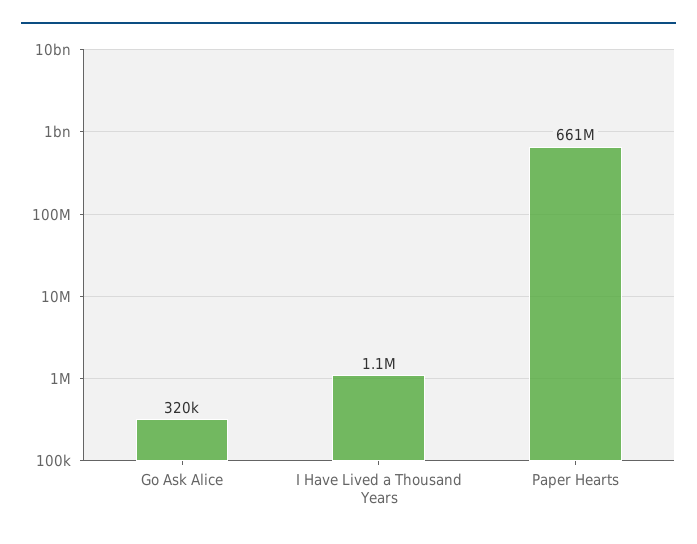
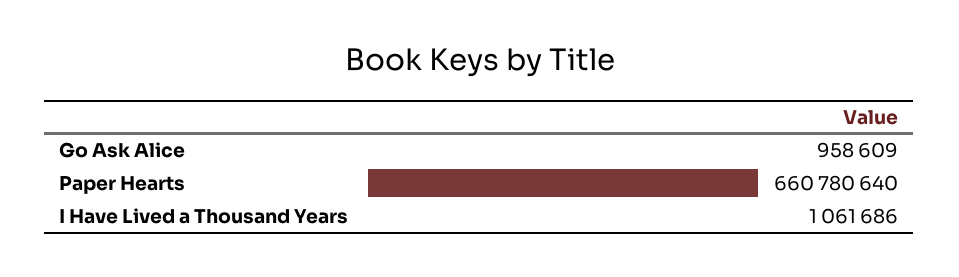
  {
-   "Go Ask Alice": 320000,
+   "Go Ask Alice": 958609,
    "I Have Lived a Thousand Years": 1061686,
    "Paper Hearts": 660780640
  }

